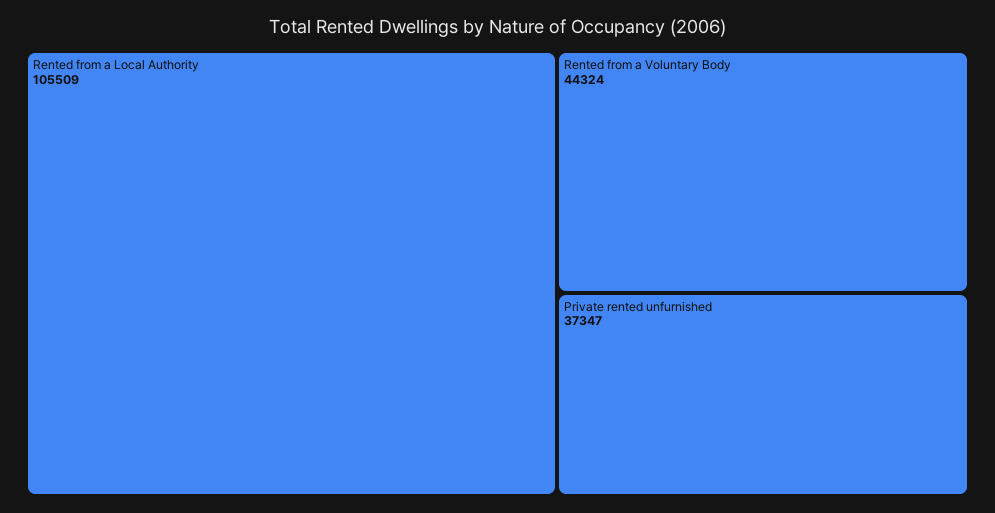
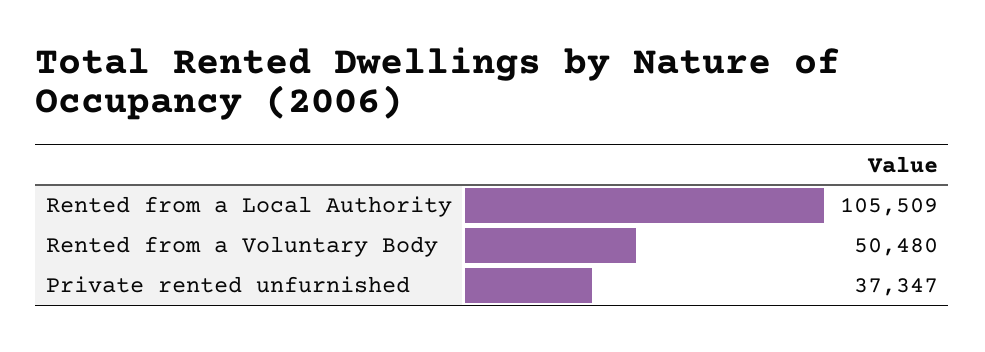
  {
    "Rented from a Local Authority": 105509,
-   "Rented from a Voluntary Body": 44324,
+   "Rented from a Voluntary Body": 50480,
    "Private rented unfurnished": 37347
  }

